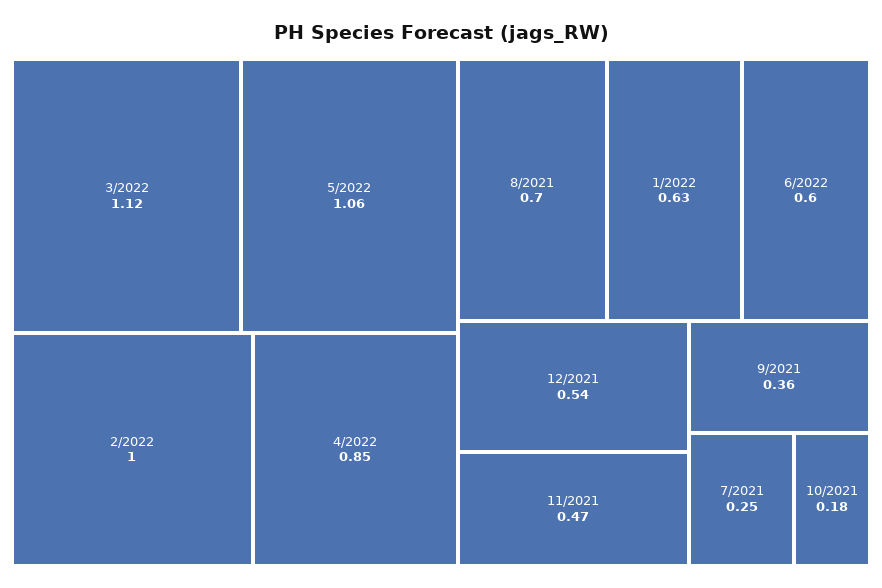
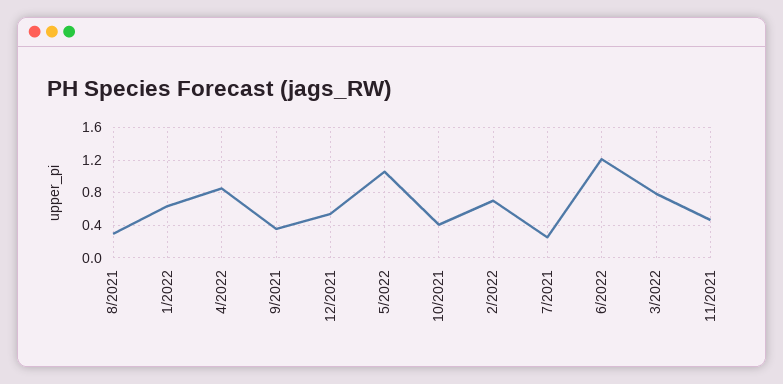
  {
-   "3/2022": 1.12,
+   "3/2022": 0.8,
    "5/2022": 1.06,
-   "2/2022": 1,
+   "2/2022": 0.7,
    "4/2022": 0.85,
-   "8/2021": 0.7,
+   "8/2021": 0.3,
    "1/2022": 0.63,
-   "6/2022": 0.6,
+   "6/2022": 1.2,
    "12/2021": 0.54,
    "11/2021": 0.47,
    "9/2021": 0.36,
    "7/2021": 0.25,
-   "10/2021": 0.18
+   "10/2021": 0.4
  }

